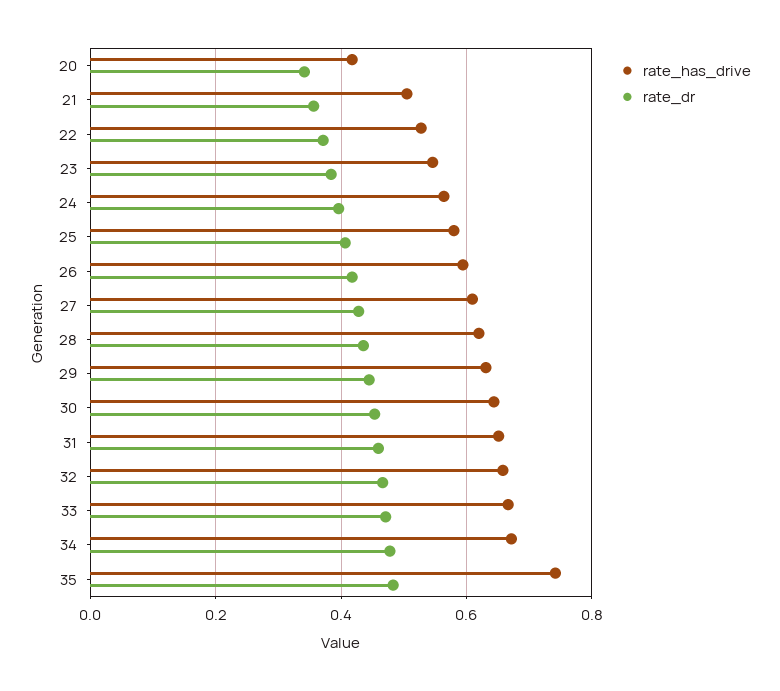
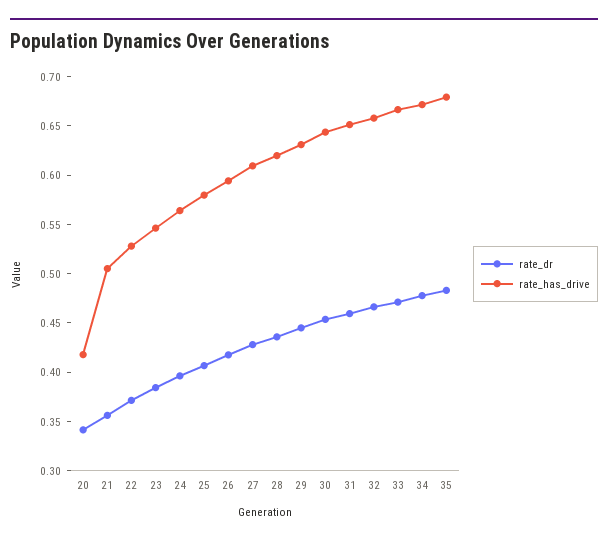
  {
    "rate_has_drive": {
      "20": 0.42,
      "21": 0.51,
      "22": 0.53,
      "23": 0.55,
      "24": 0.56,
      "25": 0.58,
      "26": 0.59,
      "27": 0.61,
      "28": 0.62,
      "29": 0.63,
      "30": 0.64,
      "31": 0.65,
      "32": 0.66,
      "33": 0.67,
      "34": 0.67,
-     "35": 0.74
+     "35": 0.68
    },
    "rate_dr": {
      "20": 0.34,
      "21": 0.36,
      "22": 0.37,
      "23": 0.38,
      "24": 0.4,
      "25": 0.41,
      "26": 0.42,
      "27": 0.43,
      "28": 0.44,
      "29": 0.44,
      "30": 0.45,
      "31": 0.46,
      "32": 0.47,
      "33": 0.47,
      "34": 0.48,
      "35": 0.48
    }
  }

